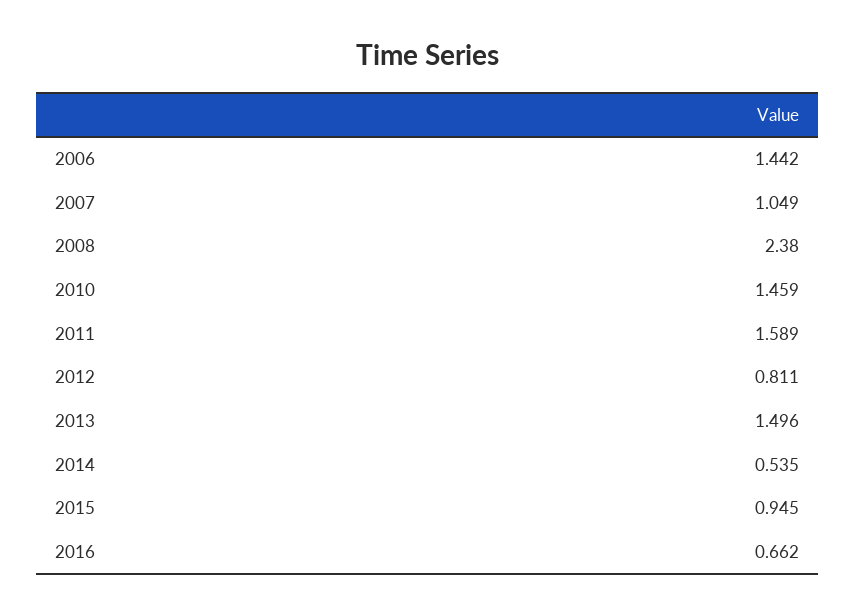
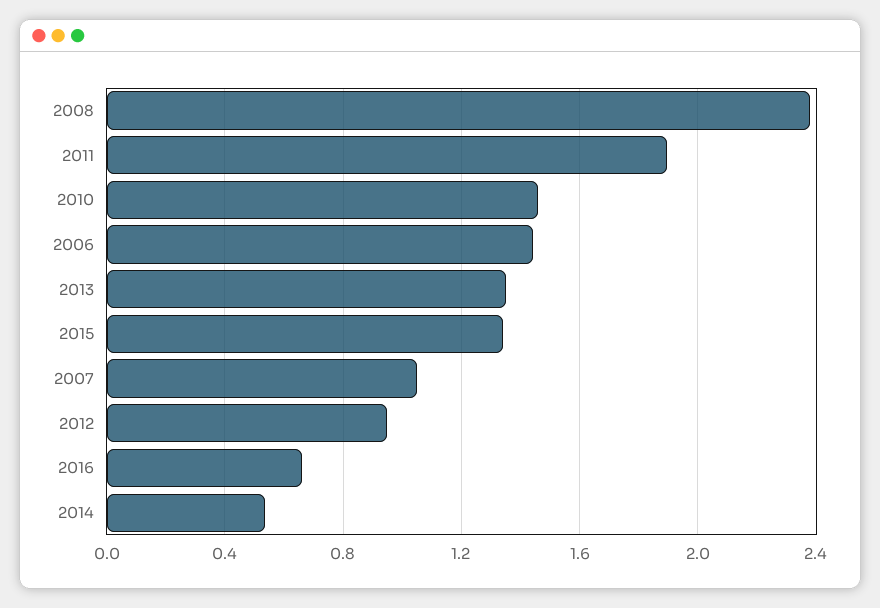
  {
    "2006": 1.442,
    "2007": 1.049,
    "2008": 2.38,
    "2010": 1.459,
-   "2011": 1.589,
+   "2011": 1.9,
-   "2012": 0.811,
+   "2012": 0.95,
-   "2013": 1.496,
+   "2013": 1.35,
    "2014": 0.535,
-   "2015": 0.945,
+   "2015": 1.35,
    "2016": 0.662
  }

